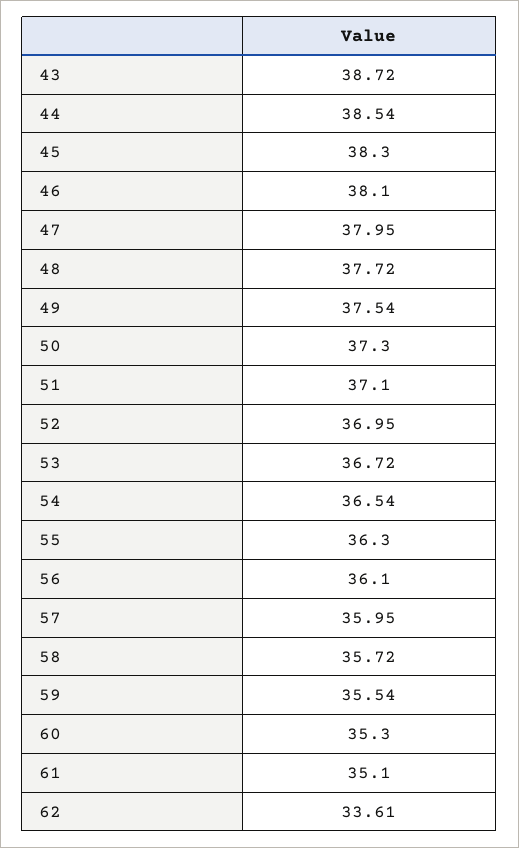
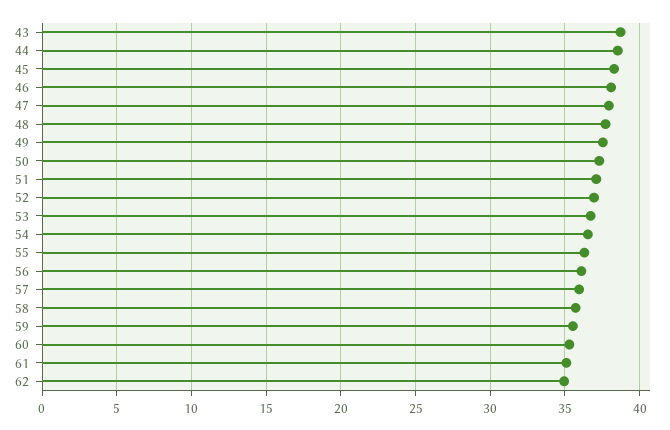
  {
    "43": 38.72,
    "44": 38.54,
    "45": 38.3,
    "46": 38.1,
    "47": 37.95,
    "48": 37.72,
    "49": 37.54,
    "50": 37.3,
    "51": 37.1,
    "52": 36.95,
    "53": 36.72,
    "54": 36.54,
    "55": 36.3,
    "56": 36.1,
    "57": 35.95,
    "58": 35.72,
    "59": 35.54,
    "60": 35.3,
    "61": 35.1,
-   "62": 33.61
+   "62": 35
  }

